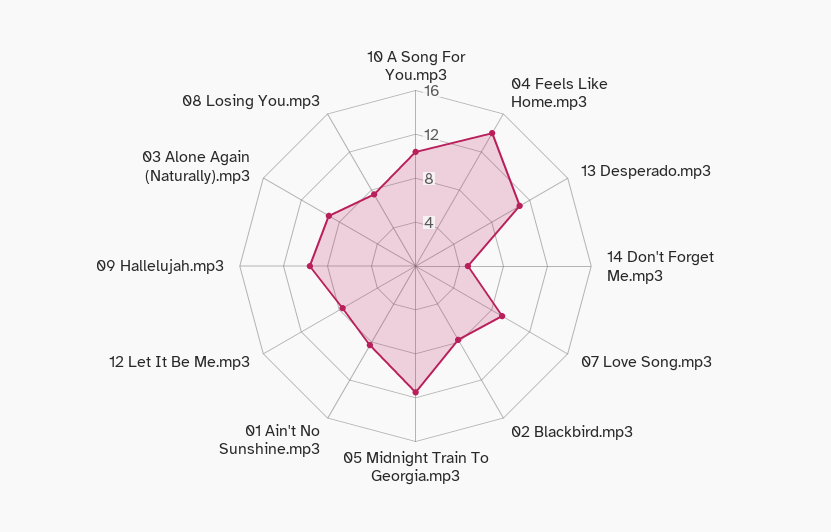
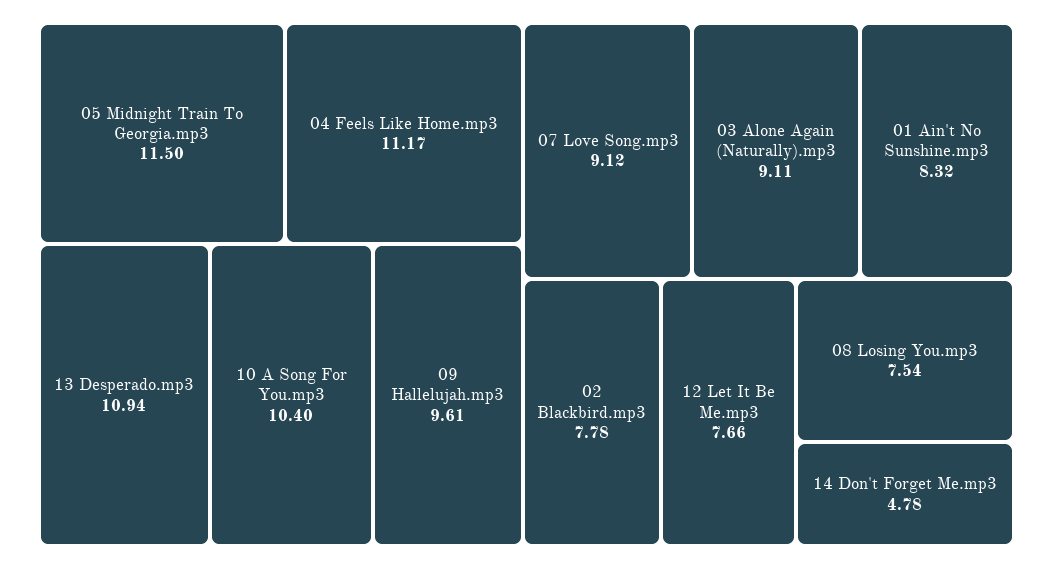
  {
    "10 A Song For You.mp3": 10.4,
-   "04 Feels Like Home.mp3": 14,
+   "04 Feels Like Home.mp3": 11.17,
    "13 Desperado.mp3": 10.94,
    "14 Don't Forget Me.mp3": 4.78,
    "07 Love Song.mp3": 9.12,
    "02 Blackbird.mp3": 7.78,
    "05 Midnight Train To Georgia.mp3": 11.5,
    "01 Ain't No Sunshine.mp3": 8.32,
    "12 Let It Be Me.mp3": 7.66,
    "09 Hallelujah.mp3": 9.61,
    "03 Alone Again (Naturally).mp3": 9.11,
    "08 Losing You.mp3": 7.54
  }

